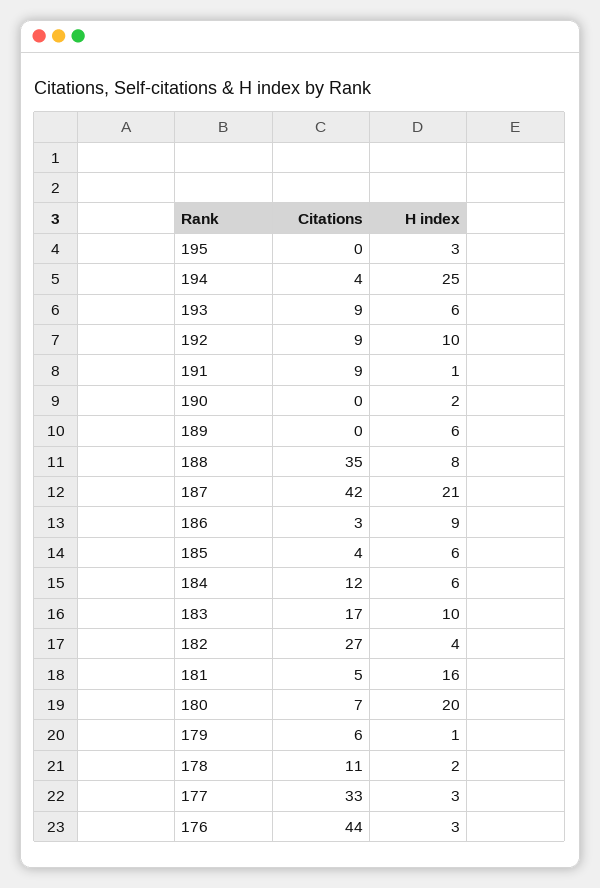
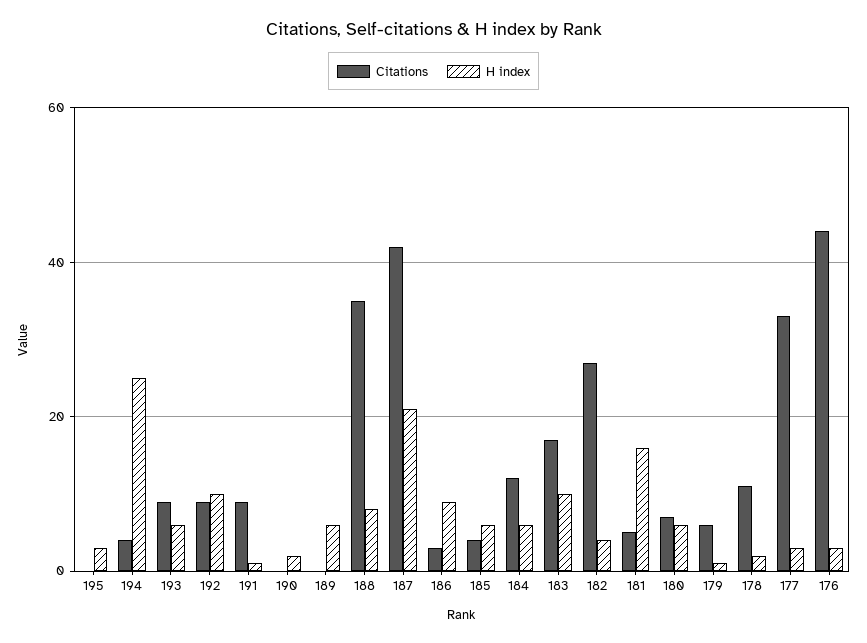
  {
    "Citations": {
      "195": 0,
      "194": 4,
      "193": 9,
      "192": 9,
      "191": 9,
      "190": 0,
      "189": 0,
      "188": 35,
      "187": 42,
      "186": 3,
      "185": 4,
      "184": 12,
      "183": 17,
      "182": 27,
      "181": 5,
      "180": 7,
      "179": 6,
      "178": 11,
      "177": 33,
      "176": 44
    },
    "H index": {
      "195": 3,
      "194": 25,
      "193": 6,
      "192": 10,
      "191": 1,
      "190": 2,
      "189": 6,
      "188": 8,
      "187": 21,
      "186": 9,
      "185": 6,
      "184": 6,
      "183": 10,
      "182": 4,
      "181": 16,
-     "180": 20,
+     "180": 5,
      "179": 1,
      "178": 2,
      "177": 3,
      "176": 3
    }
  }

